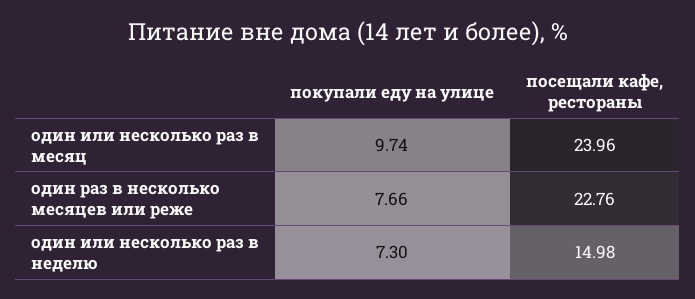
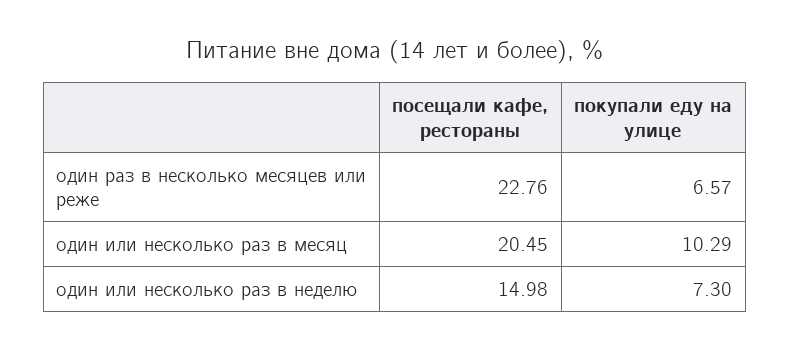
  {
    "покупали еду на улице": {
-     "один или несколько раз в месяц": 9.74,
+     "один или несколько раз в месяц": 10.29,
-     "один раз в несколько месяцев или реже": 7.66,
+     "один раз в несколько месяцев или реже": 6.57,
      "один или несколько раз в неделю": 7.3
    },
    "посещали кафе, рестораны": {
-     "один или несколько раз в месяц": 23.96,
+     "один или несколько раз в месяц": 20.45,
      "один раз в несколько месяцев или реже": 22.76,
      "один или несколько раз в неделю": 14.98
    }
  }

